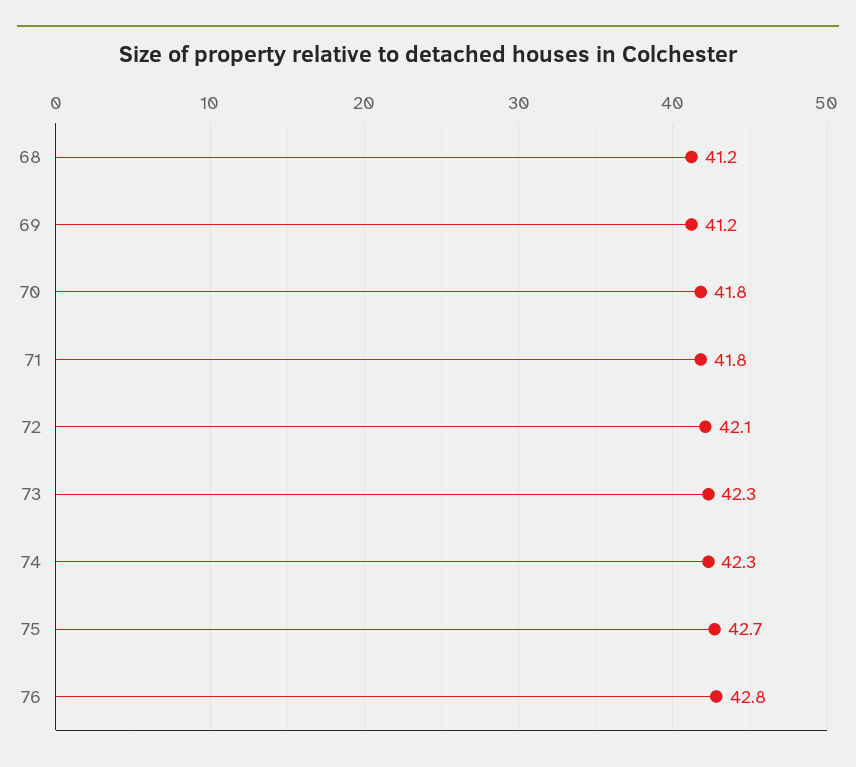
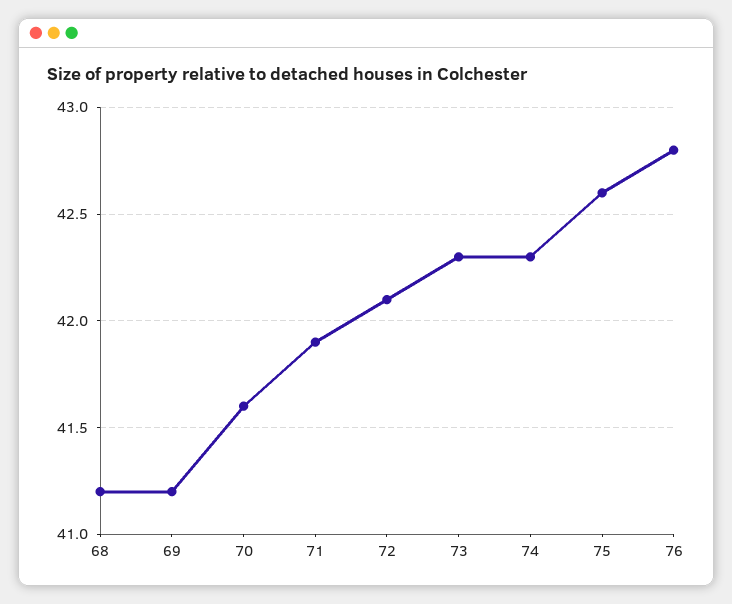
  {
    "68": 41.2,
    "69": 41.2,
-   "70": 41.8,
+   "70": 41.6,
-   "71": 41.8,
+   "71": 41.9,
    "72": 42.1,
    "73": 42.3,
    "74": 42.3,
-   "75": 42.7,
+   "75": 42.6,
    "76": 42.8
  }

